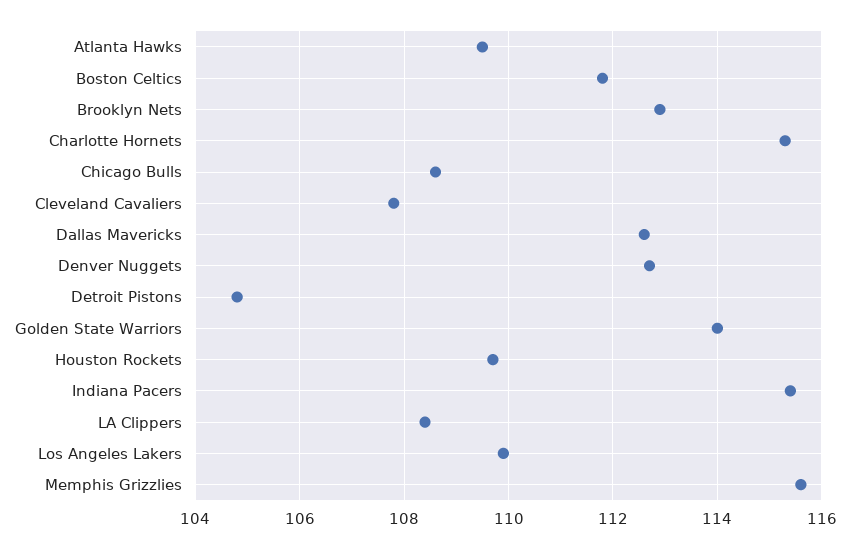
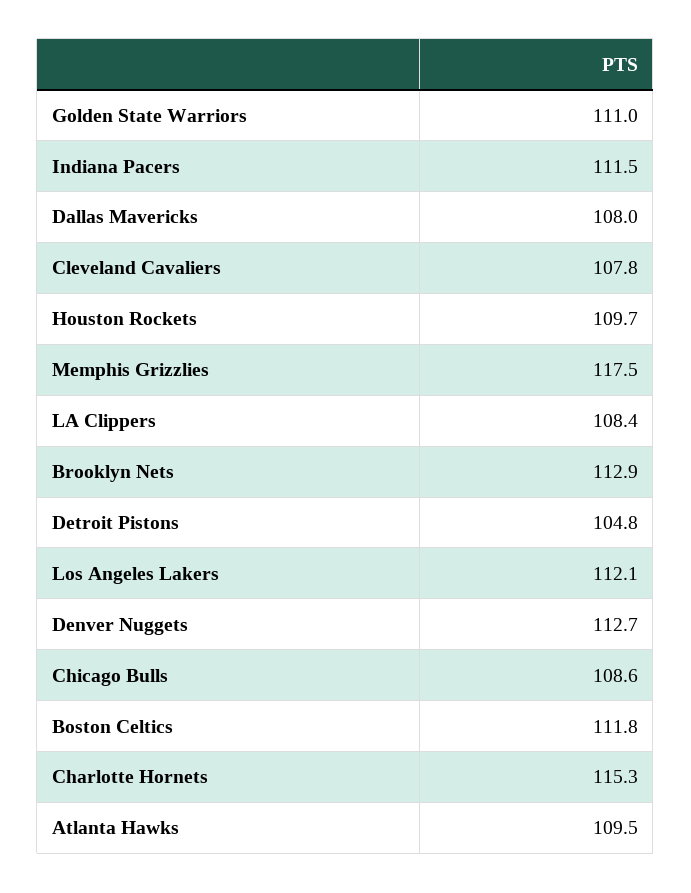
  {
    "Atlanta Hawks": 109.5,
    "Boston Celtics": 111.8,
    "Brooklyn Nets": 112.9,
    "Charlotte Hornets": 115.3,
    "Chicago Bulls": 108.6,
    "Cleveland Cavaliers": 107.8,
-   "Dallas Mavericks": 112.5,
+   "Dallas Mavericks": 108,
    "Denver Nuggets": 112.7,
    "Detroit Pistons": 104.8,
-   "Golden State Warriors": 114,
+   "Golden State Warriors": 111,
    "Houston Rockets": 109.7,
-   "Indiana Pacers": 115.5,
+   "Indiana Pacers": 111.5,
    "LA Clippers": 108.4,
-   "Los Angeles Lakers": 110,
+   "Los Angeles Lakers": 112.1,
-   "Memphis Grizzlies": 115.5
+   "Memphis Grizzlies": 117.5
  }

